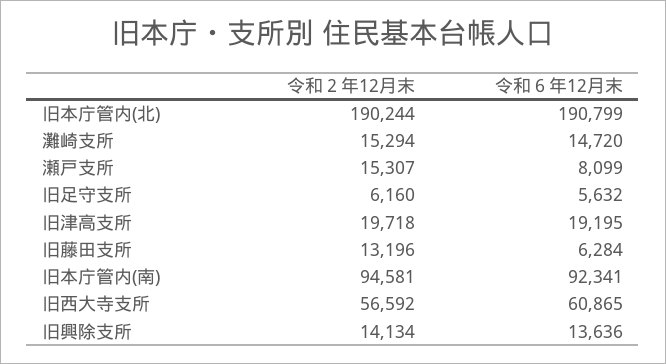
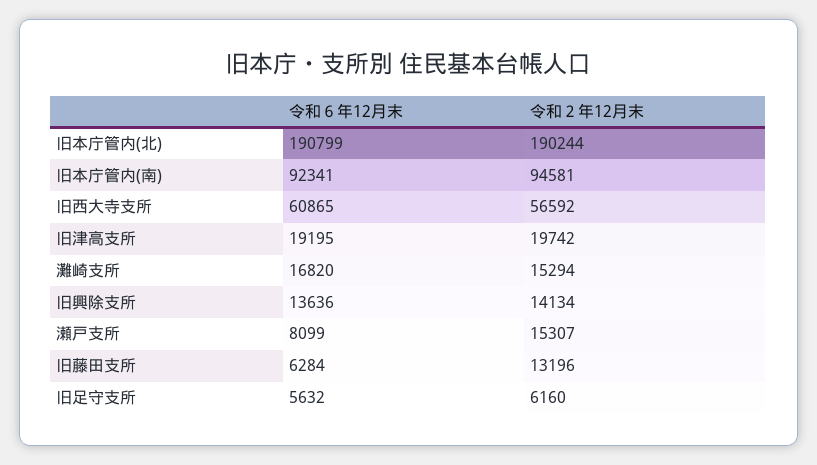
  {
    "令和２年12月末": {
      "旧本庁管内(北)": 190244,
      "灘崎支所": 15294,
      "瀬戸支所": 15307,
      "旧足守支所": 6160,
-     "旧津高支所": 19718,
+     "旧津高支所": 19742,
      "旧藤田支所": 13196,
      "旧本庁管内(南)": 94581,
      "旧西大寺支所": 56592,
      "旧興除支所": 14134
    },
    "令和６年12月末": {
      "旧本庁管内(北)": 190799,
-     "灘崎支所": 14720,
+     "灘崎支所": 16820,
      "瀬戸支所": 8099,
      "旧足守支所": 5632,
      "旧津高支所": 19195,
      "旧藤田支所": 6284,
      "旧本庁管内(南)": 92341,
      "旧西大寺支所": 60865,
      "旧興除支所": 13636
    }
  }

